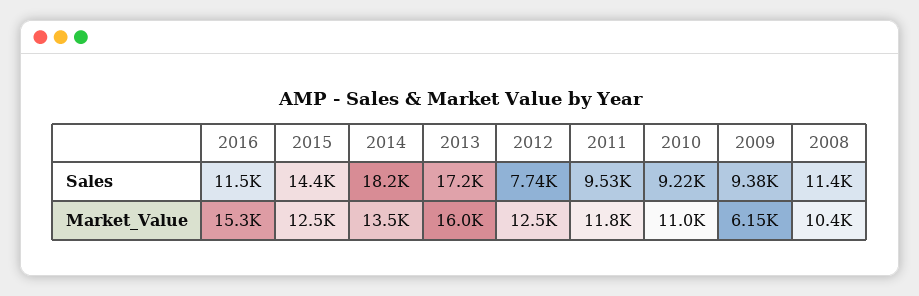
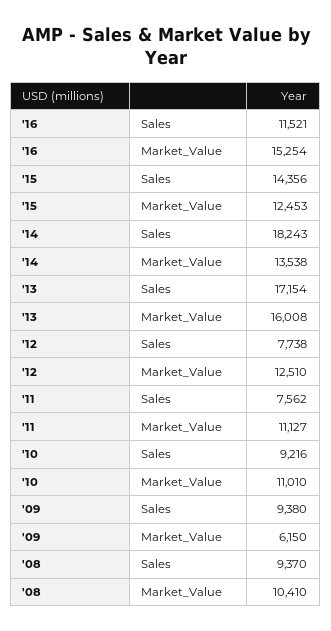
  {
    "2016": {
      "Sales": 11521,
      "Market_Value": 15254
    },
    "2015": {
      "Sales": 14356,
      "Market_Value": 12453
    },
    "2014": {
      "Sales": 18243,
      "Market_Value": 13538
    },
    "2013": {
      "Sales": 17154,
      "Market_Value": 16008
    },
    "2012": {
      "Sales": 7738,
      "Market_Value": 12510
    },
    "2011": {
-     "Sales": 9530,
+     "Sales": 7562,
-     "Market_Value": 11800
+     "Market_Value": 11127
    },
    "2010": {
      "Sales": 9216,
      "Market_Value": 11010
    },
    "2009": {
      "Sales": 9380,
      "Market_Value": 6150
    },
    "2008": {
-     "Sales": 11400,
+     "Sales": 9370,
      "Market_Value": 10410
    }
  }

